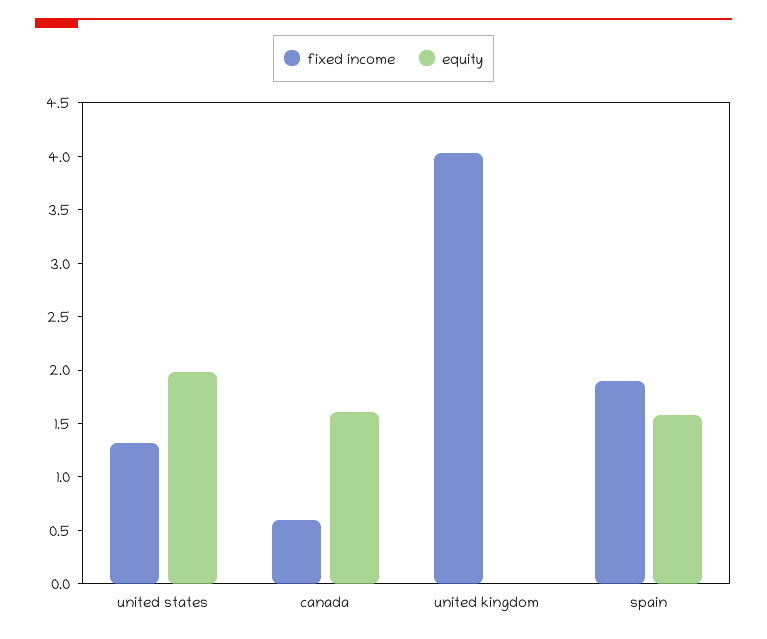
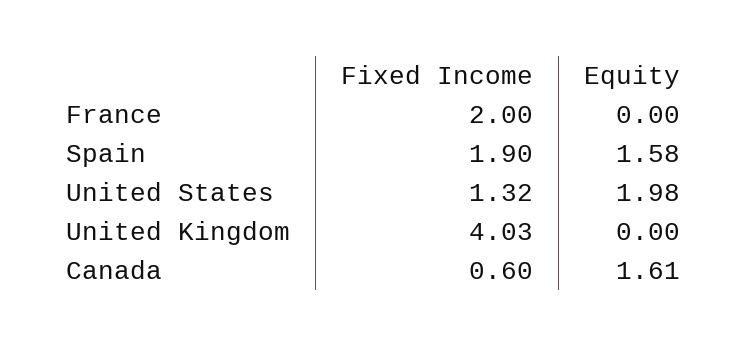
  {
    "fixed income": {
      "united states": 1.32,
      "canada": 0.6,
      "united kingdom": 4.03,
-     "spain": 1.9
+     "spain": 1.9,
+     "France": 2
    },
    "equity": {
      "united states": 1.98,
      "canada": 1.61,
      "united kingdom": 0,
-     "spain": 1.58
+     "spain": 1.58,
+     "France": 0
    }
  }

